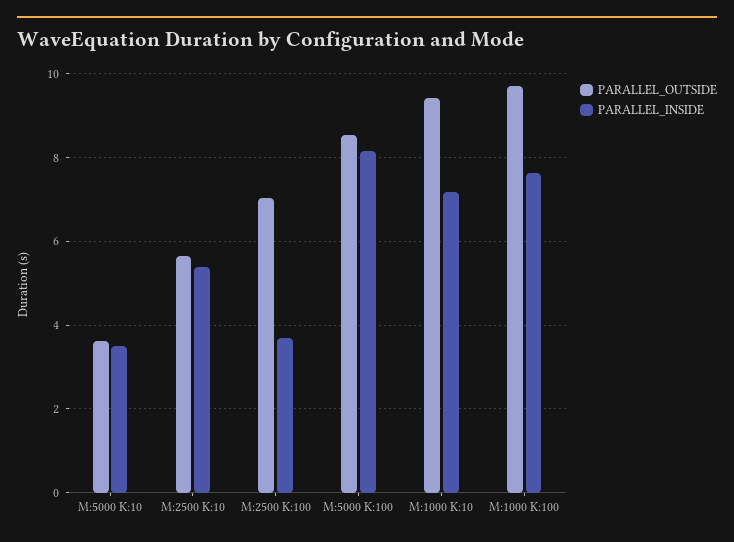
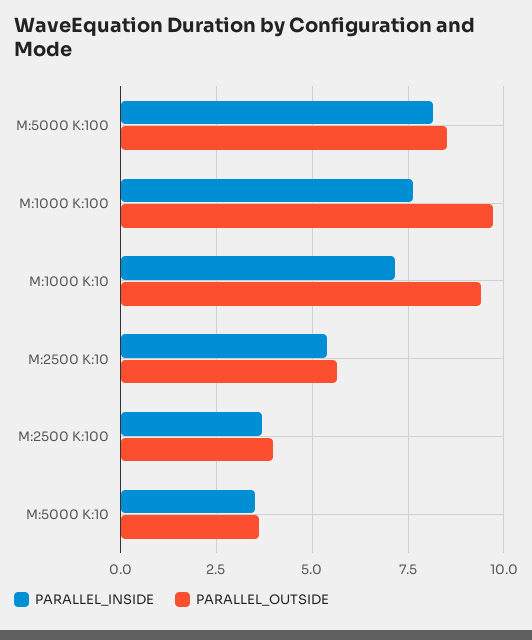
  {
    "PARALLEL_OUTSIDE": {
      "M:5000 K:10": 3.6,
      "M:2500 K:10": 5.6,
-     "M:2500 K:100": 7,
+     "M:2500 K:100": 4,
      "M:5000 K:100": 8.6,
      "M:1000 K:10": 9.4,
      "M:1000 K:100": 9.8
    },
    "PARALLEL_INSIDE": {
      "M:5000 K:10": 3.6,
      "M:2500 K:10": 5.4,
      "M:2500 K:100": 3.6,
      "M:5000 K:100": 8.2,
      "M:1000 K:10": 7.2,
      "M:1000 K:100": 7.6
    }
  }

